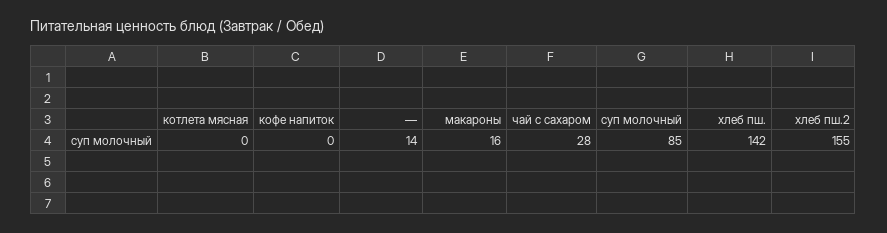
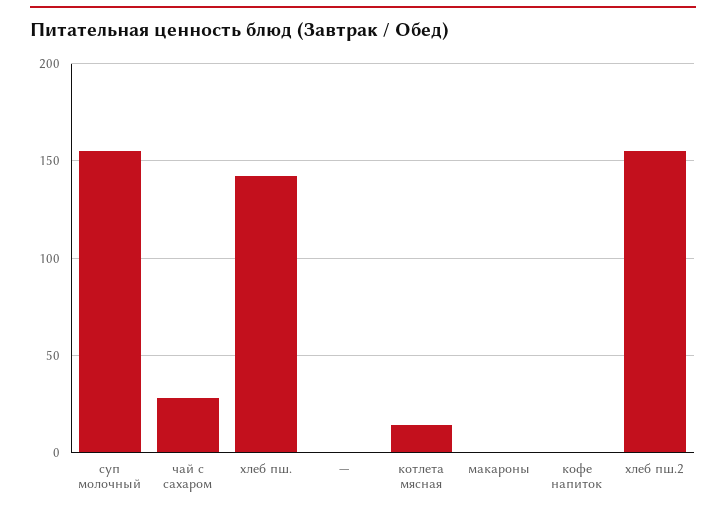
  {
-   "котлета мясная": 0,
+   "котлета мясная": 15,
    "кофе напиток": 0,
-   "—": 14,
+   "—": 0,
-   "макароны": 16,
+   "макароны": 0,
    "чай с сахаром": 28,
-   "суп молочный": 85,
+   "суп молочный": 155,
    "хлеб пш.": 142,
    "хлеб пш.2": 155
  }

